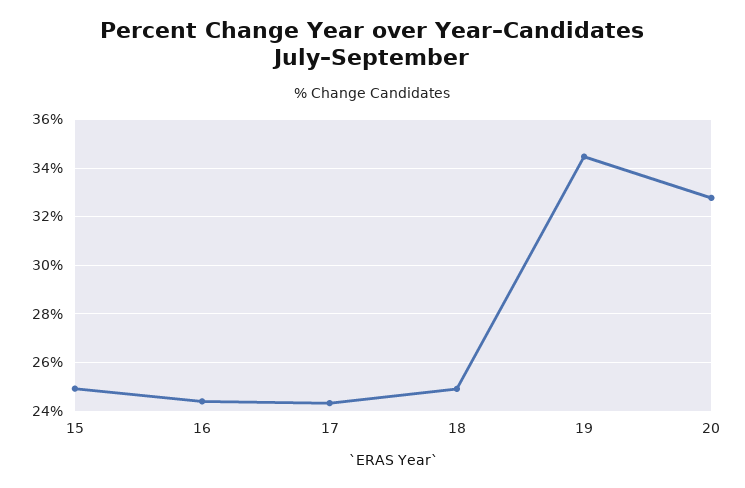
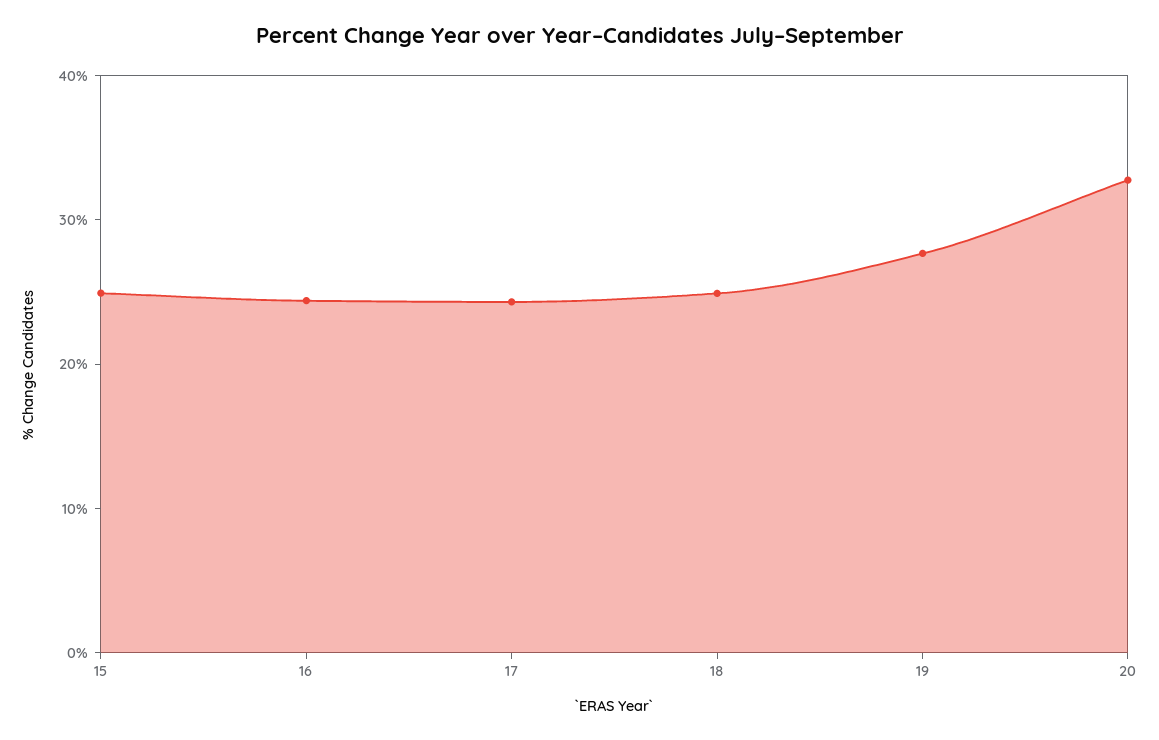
  {
    "15": 25,
    "16": 24.5,
    "17": 24.25,
    "18": 25,
-   "19": 34.5,
+   "19": 28,
    "20": 32.75
  }

